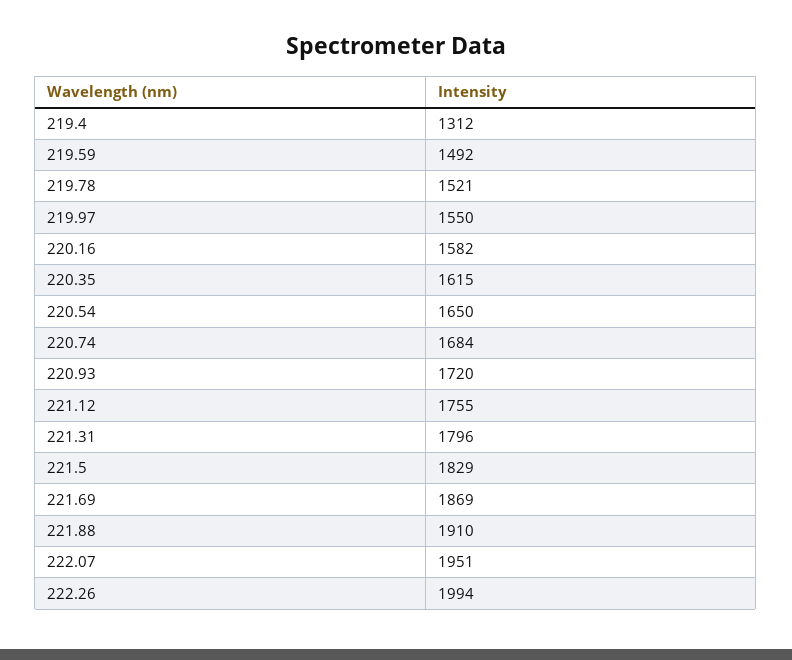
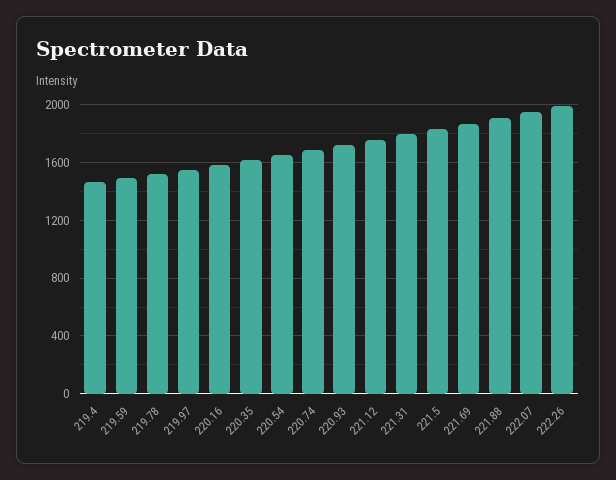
  {
-   "219.4": 1312,
+   "219.4": 1450,
    "219.59": 1492,
    "219.78": 1521,
    "219.97": 1550,
    "220.16": 1582,
    "220.35": 1615,
    "220.54": 1650,
    "220.74": 1684,
    "220.93": 1720,
    "221.12": 1755,
    "221.31": 1796,
    "221.5": 1829,
    "221.69": 1869,
    "221.88": 1910,
    "222.07": 1951,
    "222.26": 1994
  }

